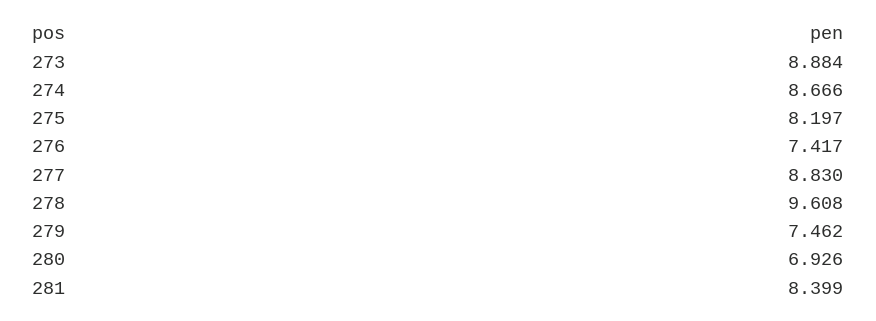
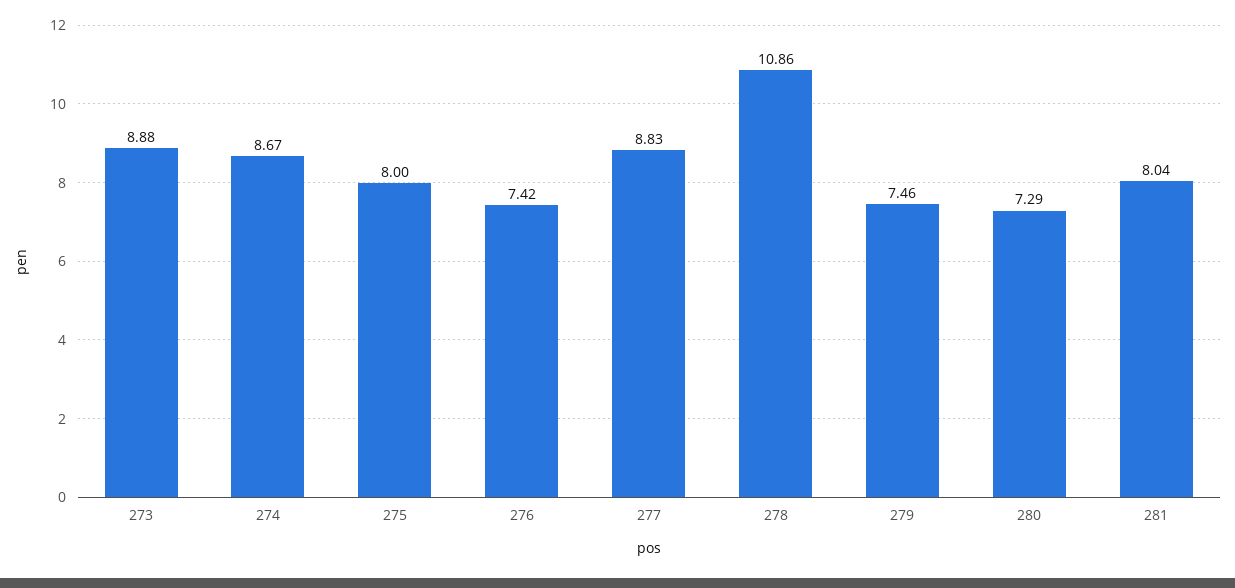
  {
    "273": 8.884,
    "274": 8.666,
-   "275": 8.197,
+   "275": 8,
    "276": 7.417,
    "277": 8.83,
-   "278": 9.608,
+   "278": 10.86,
    "279": 7.462,
-   "280": 6.926,
+   "280": 7.29,
-   "281": 8.399
+   "281": 8.04
  }

